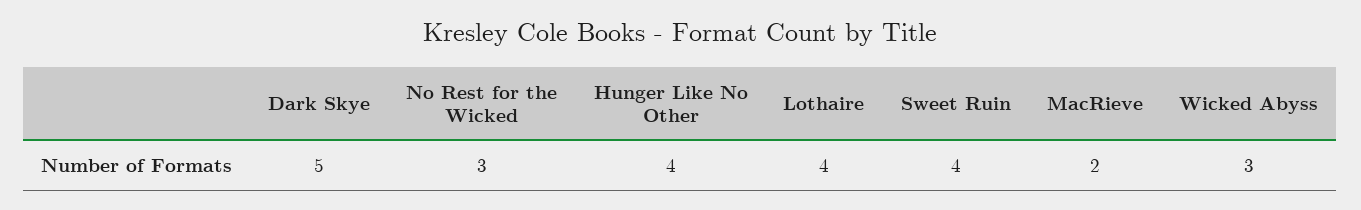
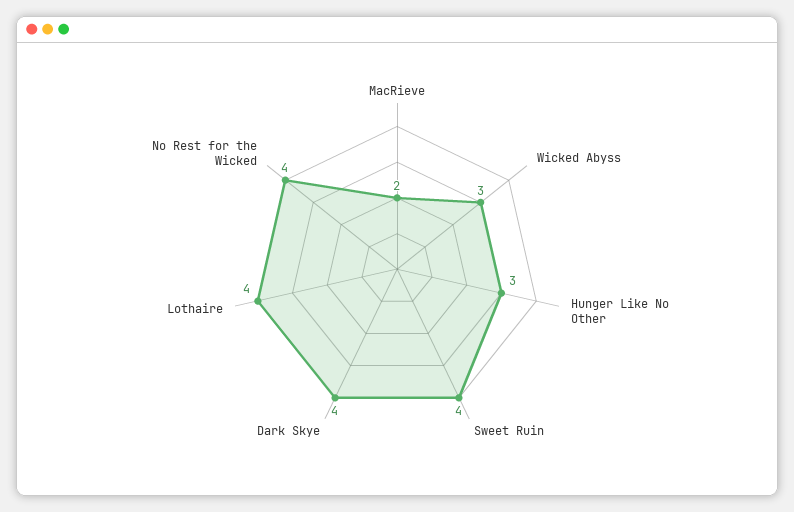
  {
-   "Dark Skye": 5,
+   "Dark Skye": 4,
-   "No Rest for the Wicked": 3,
+   "No Rest for the Wicked": 4,
-   "Hunger Like No Other": 4,
+   "Hunger Like No Other": 3,
    "Lothaire": 4,
    "Sweet Ruin": 4,
    "MacRieve": 2,
    "Wicked Abyss": 3
  }

